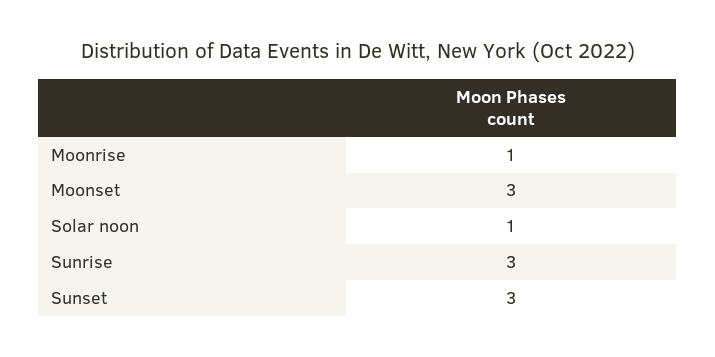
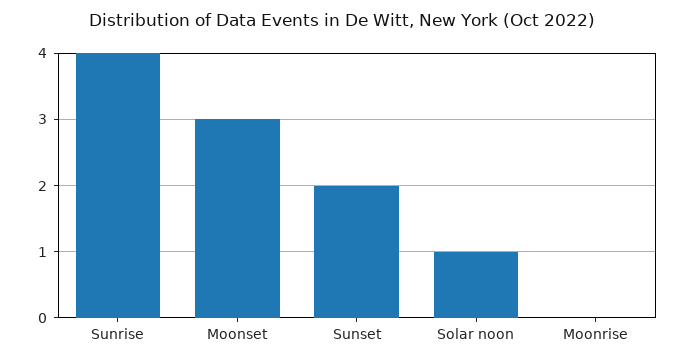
  {
-   "Moonrise": 1,
+   "Moonrise": 0,
    "Moonset": 3,
    "Solar noon": 1,
-   "Sunrise": 3,
+   "Sunrise": 4,
-   "Sunset": 3
+   "Sunset": 2
  }

